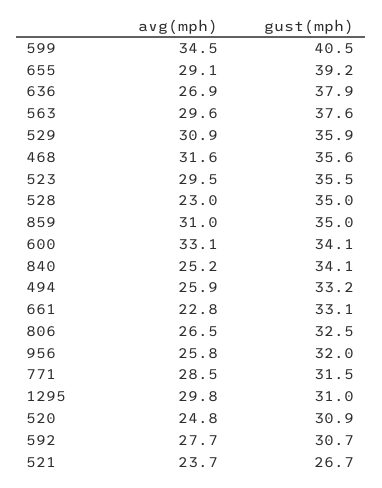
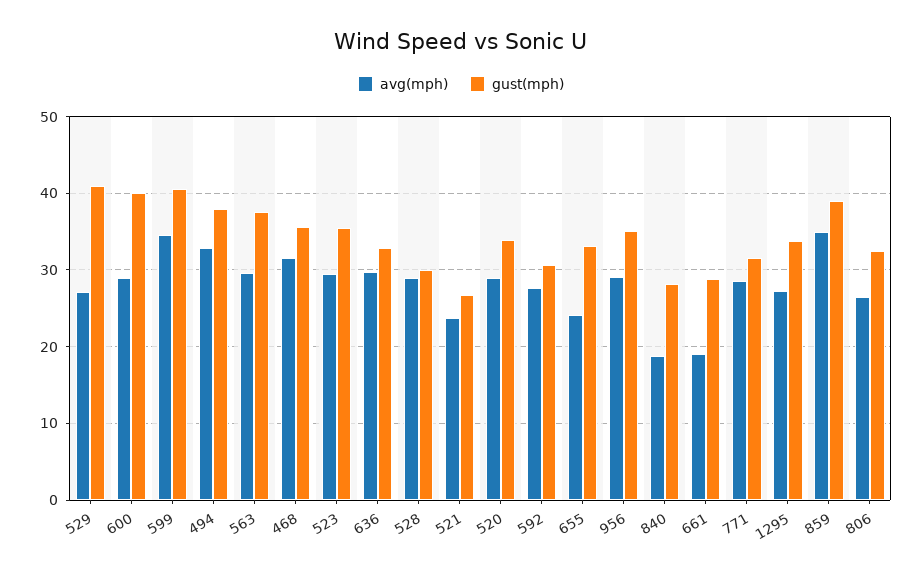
  {
    "avg(mph)": {
      "599": 34.5,
-     "655": 29.1,
+     "655": 24,
-     "636": 26.9,
+     "636": 30,
      "563": 29.6,
-     "529": 30.9,
+     "529": 27,
      "468": 31.6,
      "523": 29.5,
-     "528": 23,
+     "528": 29,
-     "859": 31,
+     "859": 35,
-     "600": 33.1,
+     "600": 29,
-     "840": 25.2,
+     "840": 19,
-     "494": 25.9,
+     "494": 33,
-     "661": 22.8,
+     "661": 19,
      "806": 26.5,
-     "956": 25.8,
+     "956": 29,
      "771": 28.5,
-     "1295": 29.8,
+     "1295": 27,
-     "520": 24.8,
+     "520": 29,
      "592": 27.7,
      "521": 23.7
    },
    "gust(mph)": {
      "599": 40.5,
-     "655": 39.2,
+     "655": 33,
-     "636": 37.9,
+     "636": 33,
      "563": 37.6,
-     "529": 35.9,
+     "529": 41,
      "468": 35.6,
      "523": 35.5,
-     "528": 35,
+     "528": 30,
-     "859": 35,
+     "859": 39,
-     "600": 34.1,
+     "600": 40,
-     "840": 34.1,
+     "840": 28,
-     "494": 33.2,
+     "494": 38,
-     "661": 33.1,
+     "661": 29,
      "806": 32.5,
-     "956": 32,
+     "956": 35,
      "771": 31.5,
-     "1295": 31,
+     "1295": 34,
-     "520": 30.9,
+     "520": 34,
      "592": 30.7,
      "521": 26.7
    }
  }

